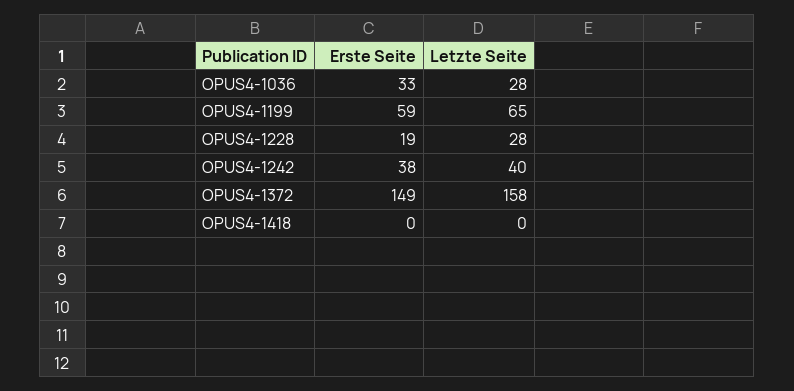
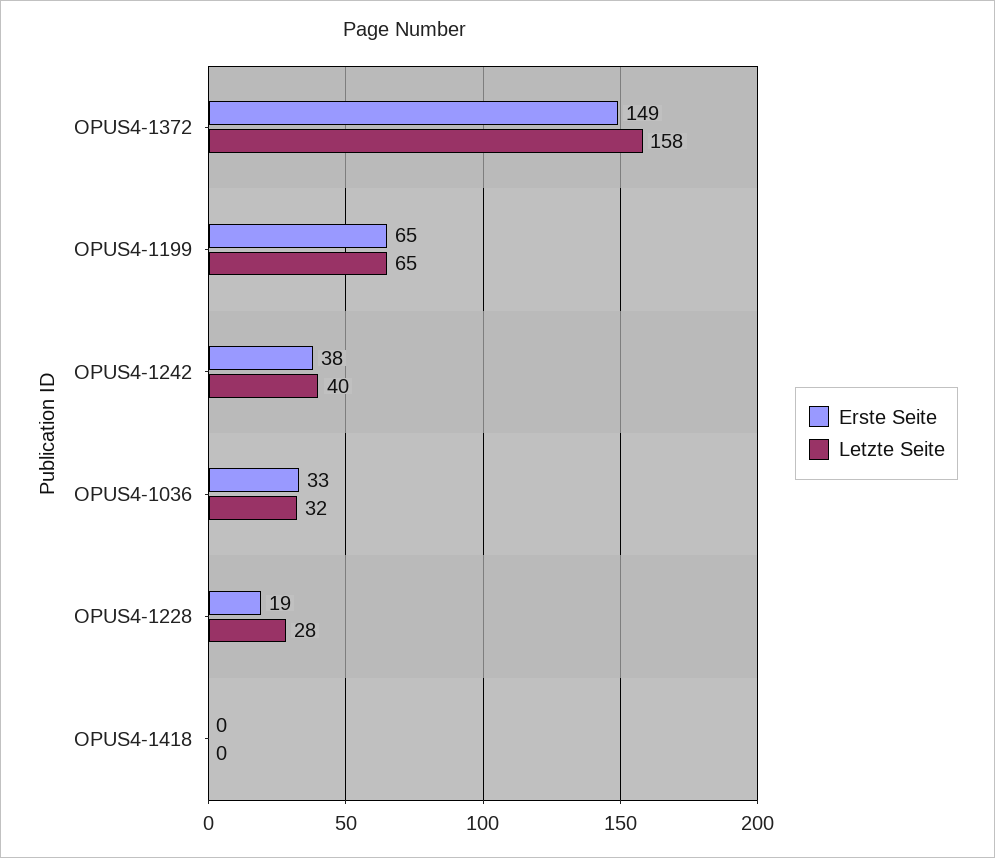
  {
    "Erste Seite": {
      "OPUS4-1036": 33,
-     "OPUS4-1199": 59,
+     "OPUS4-1199": 65,
      "OPUS4-1228": 19,
      "OPUS4-1242": 38,
      "OPUS4-1372": 149,
      "OPUS4-1418": 0
    },
    "Letzte Seite": {
-     "OPUS4-1036": 28,
+     "OPUS4-1036": 32,
      "OPUS4-1199": 65,
      "OPUS4-1228": 28,
      "OPUS4-1242": 40,
      "OPUS4-1372": 158,
      "OPUS4-1418": 0
    }
  }

